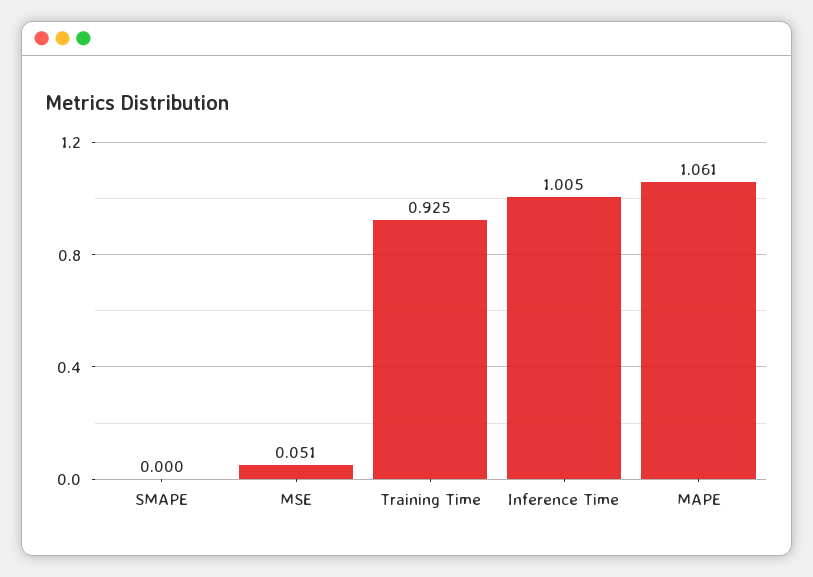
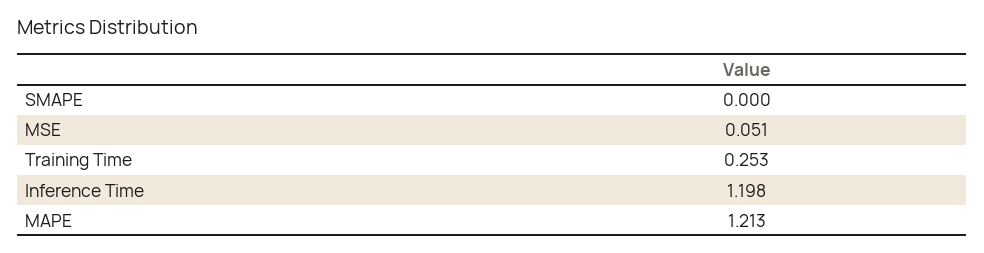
  {
    "SMAPE": 0,
    "MSE": 0.051,
-   "Training Time": 0.925,
+   "Training Time": 0.253,
-   "Inference Time": 1.005,
+   "Inference Time": 1.198,
-   "MAPE": 1.061
+   "MAPE": 1.213
  }

